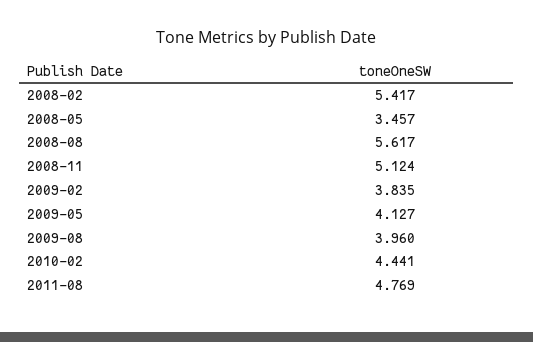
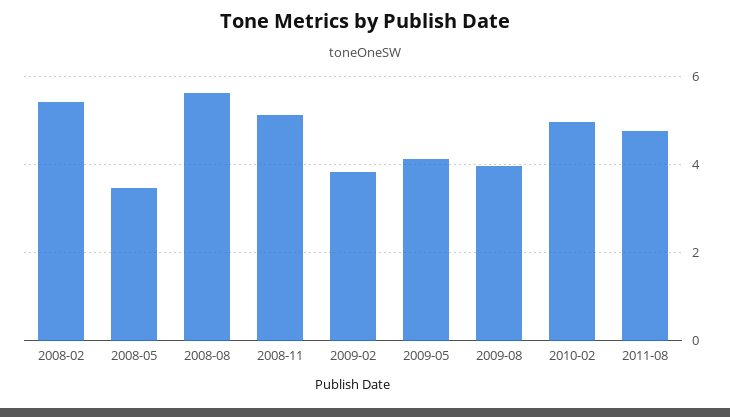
  {
    "2008-02": 5.417,
    "2008-05": 3.457,
    "2008-08": 5.617,
    "2008-11": 5.124,
    "2009-02": 3.835,
    "2009-05": 4.127,
    "2009-08": 3.96,
-   "2010-02": 4.441,
+   "2010-02": 5,
    "2011-08": 4.769
  }

